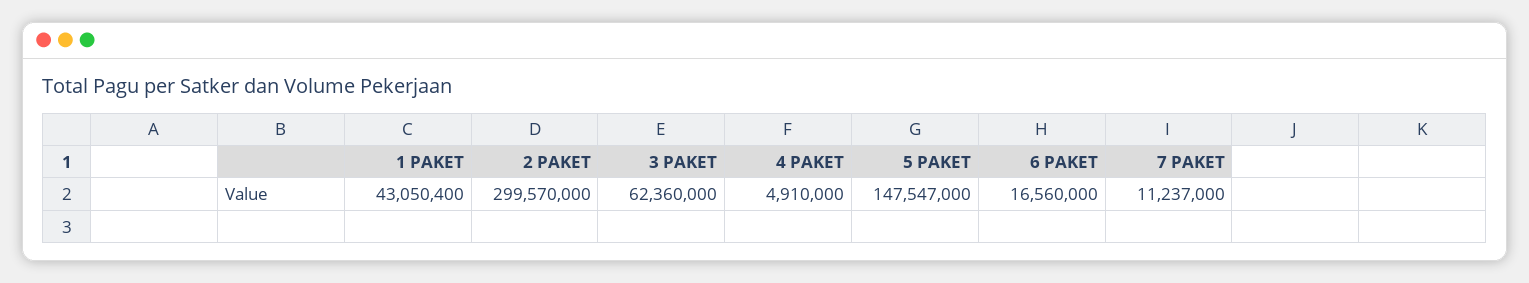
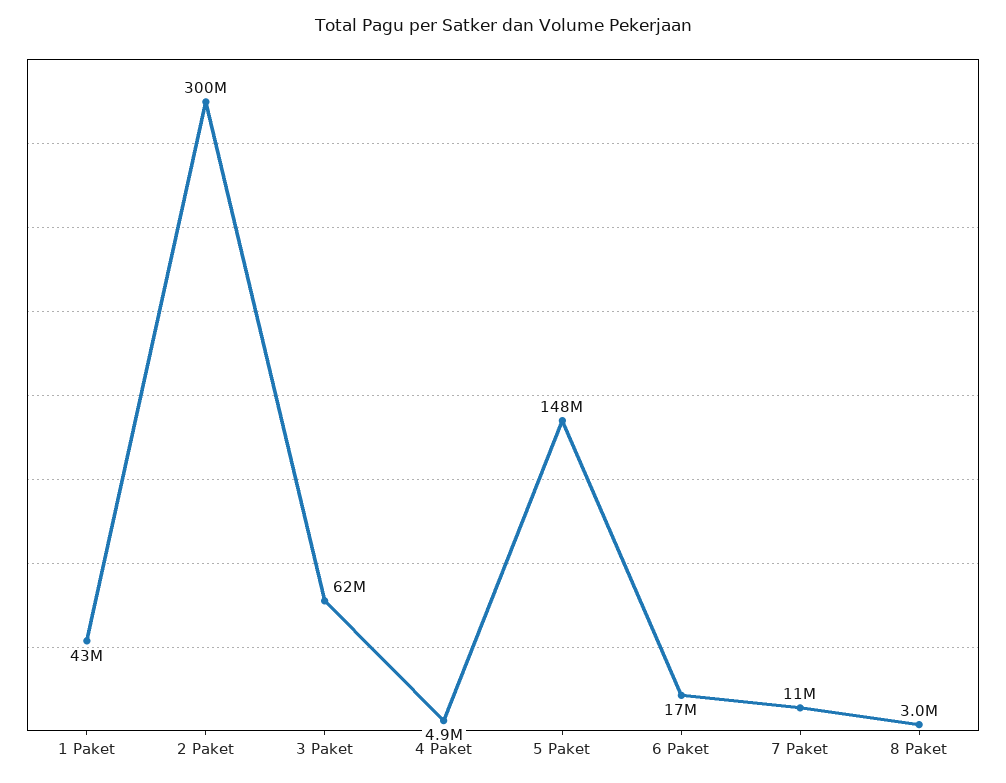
  {
    "1 PAKET": 43050400,
    "2 PAKET": 299570000,
    "3 PAKET": 62360000,
    "4 PAKET": 4910000,
    "5 PAKET": 147547000,
    "6 PAKET": 16560000,
-   "7 PAKET": 11237000
+   "7 PAKET": 11237000,
+   "8 Paket": 3000000
  }

